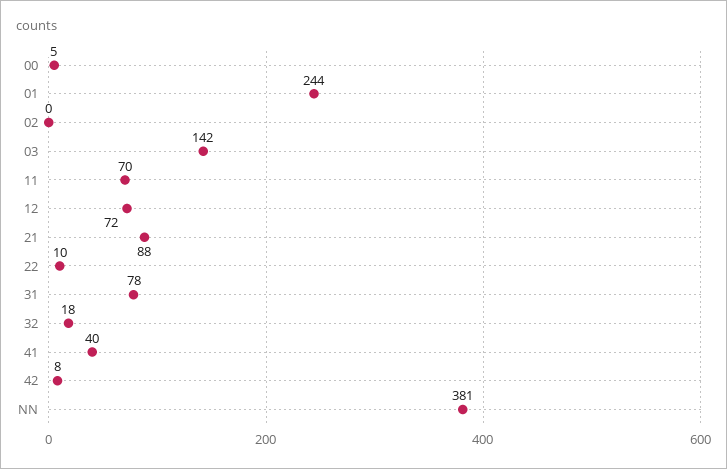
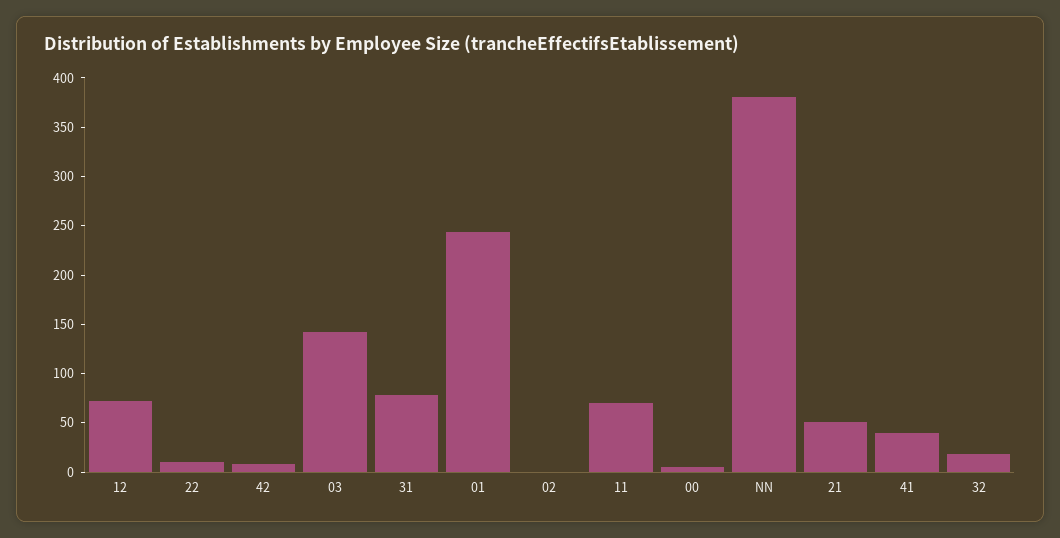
  {
    "00": 5,
    "01": 244,
    "02": 0,
    "03": 142,
    "11": 70,
    "12": 72,
-   "21": 88,
+   "21": 50,
    "22": 10,
    "31": 78,
    "32": 18,
    "41": 40,
    "42": 8,
    "NN": 381
  }

